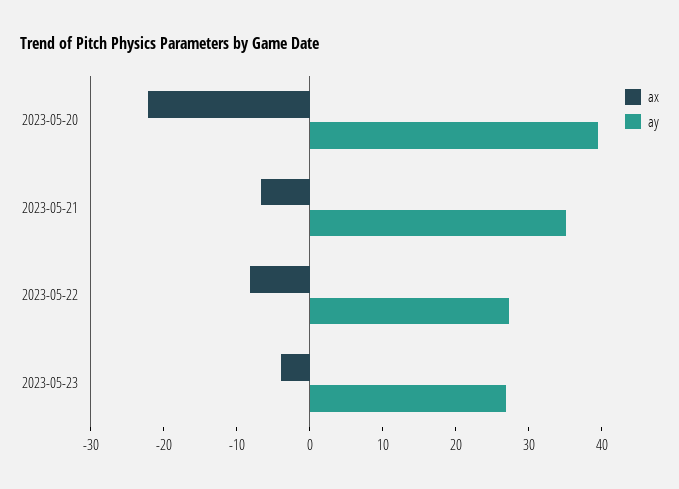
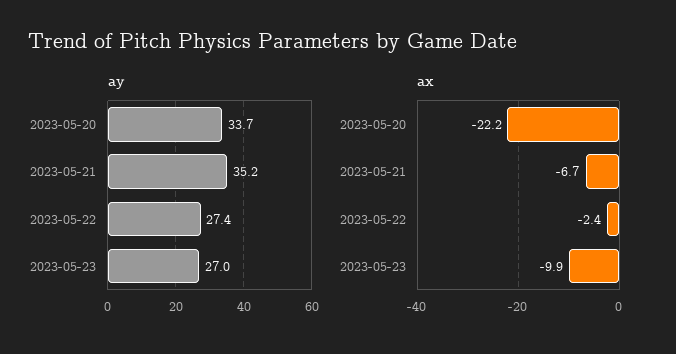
  {
    "ax": {
      "2023-05-20": -22.2,
      "2023-05-21": -6.7,
-     "2023-05-22": -8,
+     "2023-05-22": -2.4,
-     "2023-05-23": -4
+     "2023-05-23": -9.9
    },
    "ay": {
-     "2023-05-20": 40,
+     "2023-05-20": 33.7,
      "2023-05-21": 35.2,
      "2023-05-22": 27.4,
      "2023-05-23": 27
    }
  }

